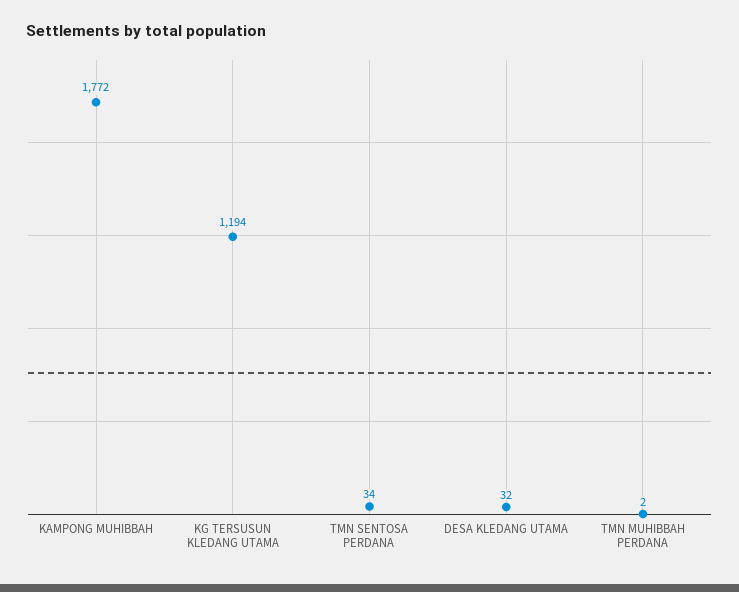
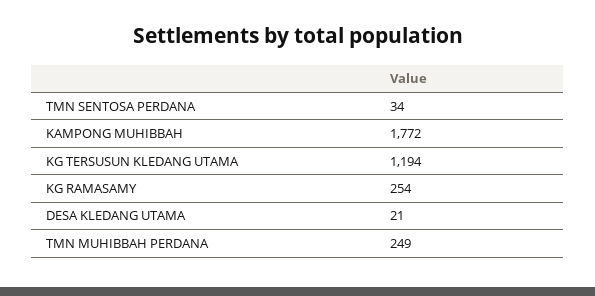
  {
    "KAMPONG MUHIBBAH": 1772,
    "KG TERSUSUN KLEDANG UTAMA": 1194,
    "TMN SENTOSA PERDANA": 34,
-   "DESA KLEDANG UTAMA": 32,
+   "DESA KLEDANG UTAMA": 21,
-   "TMN MUHIBBAH PERDANA": 2
+   "TMN MUHIBBAH PERDANA": 249,
+   "KG RAMASAMY": 254
  }

